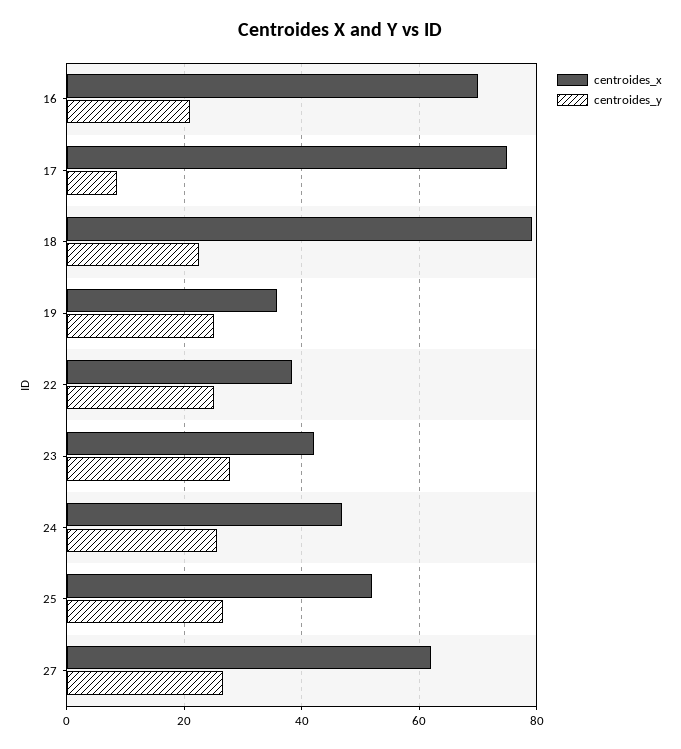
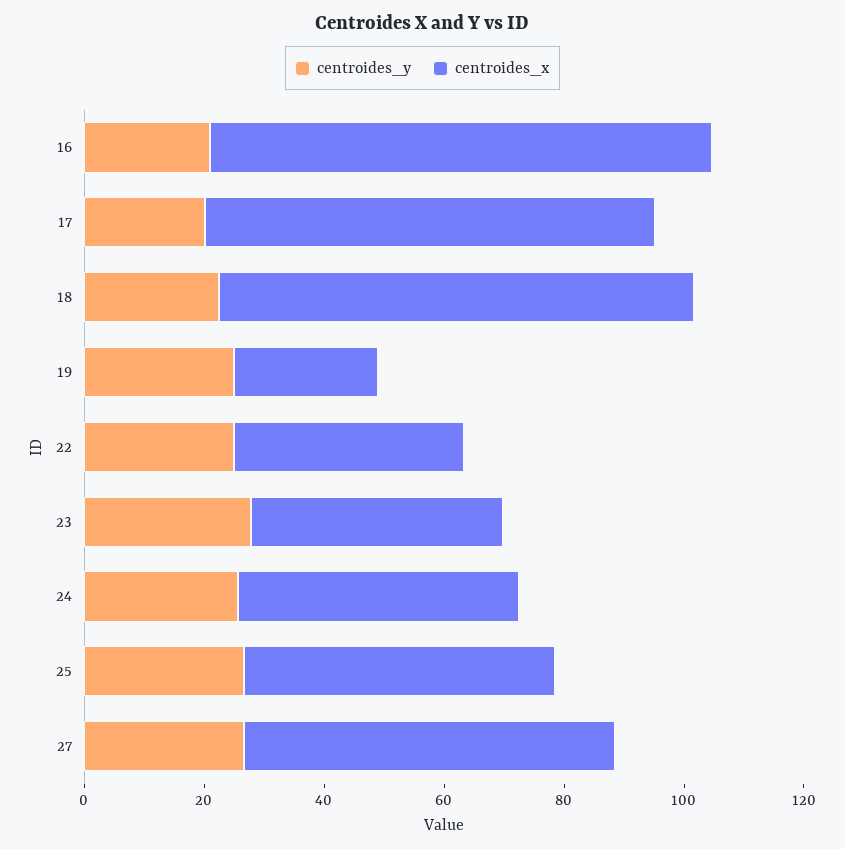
  {
    "centroides_x": {
-     "16": 70,
+     "16": 85,
      "17": 74,
      "18": 80,
-     "19": 36,
+     "19": 25,
      "22": 38,
      "23": 42,
      "24": 46,
      "25": 52,
      "27": 62
    },
    "centroides_y": {
      "16": 22,
-     "17": 8,
+     "17": 20,
      "18": 22,
      "19": 26,
      "22": 26,
      "23": 28,
      "24": 26,
      "25": 26,
      "27": 26
    }
  }

